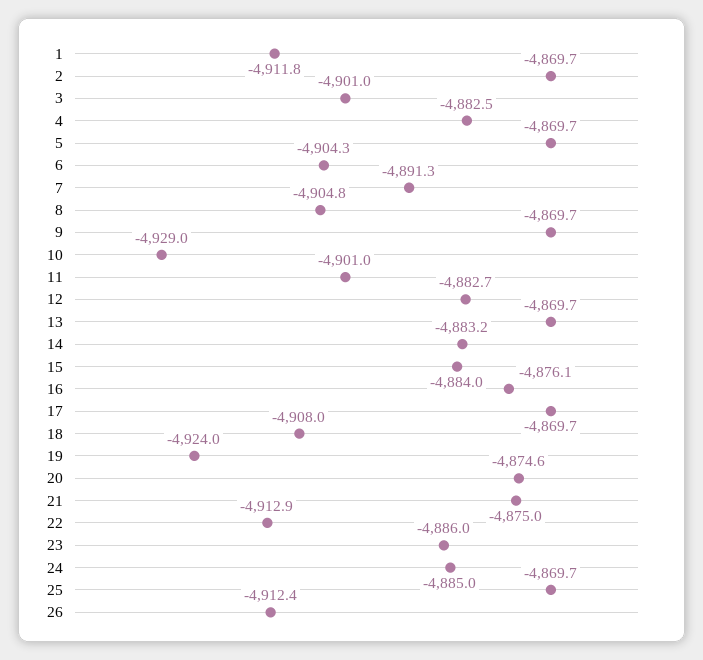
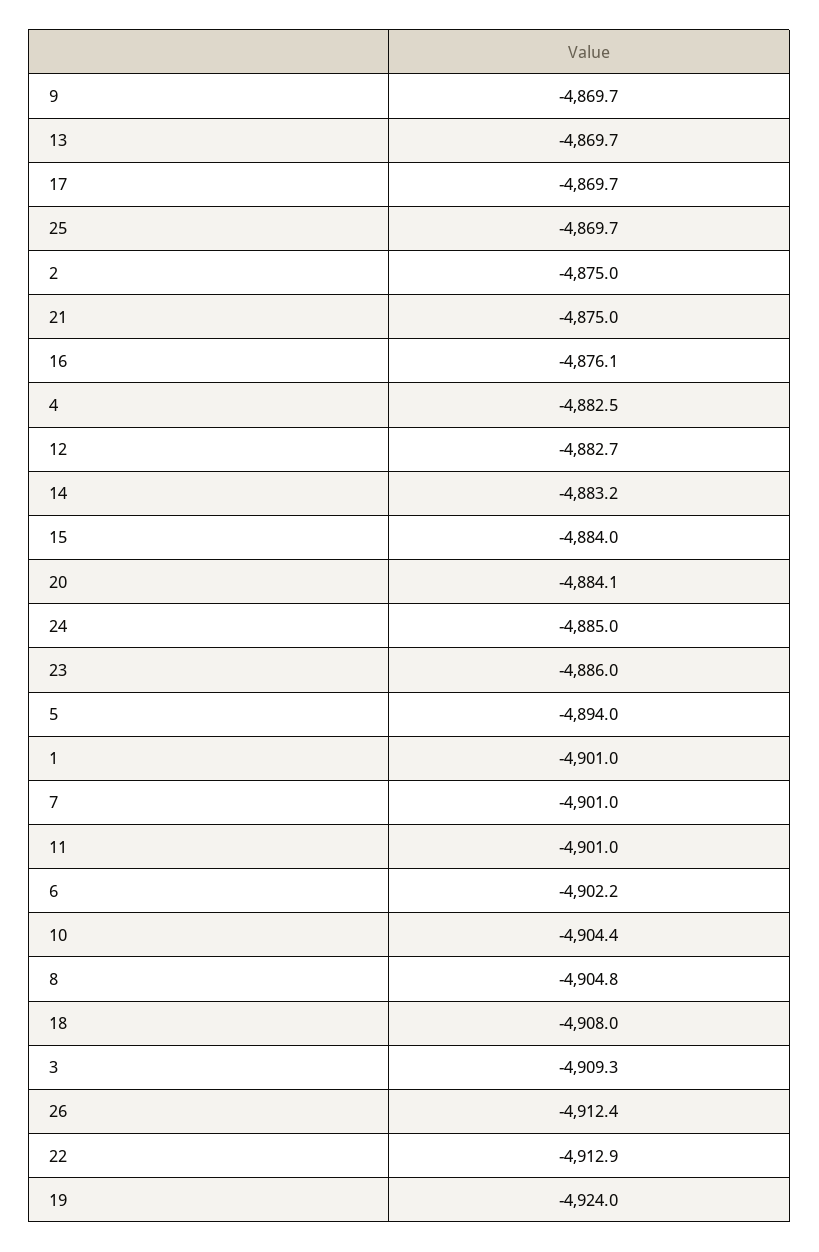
  {
-   "1": -4911.8,
+   "1": -4901,
-   "2": -4869.7,
+   "2": -4875,
-   "3": -4901,
+   "3": -4909.3,
    "4": -4882.5,
-   "5": -4869.7,
+   "5": -4894,
-   "6": -4904.3,
+   "6": -4902.2,
-   "7": -4891.3,
+   "7": -4901,
    "8": -4904.8,
    "9": -4869.7,
-   "10": -4929,
+   "10": -4904.4,
    "11": -4901,
    "12": -4882.7,
    "13": -4869.7,
    "14": -4883.2,
    "15": -4884,
    "16": -4876.1,
    "17": -4869.7,
    "18": -4908,
    "19": -4924,
-   "20": -4874.6,
+   "20": -4884.1,
    "21": -4875,
    "22": -4912.9,
    "23": -4886,
    "24": -4885,
    "25": -4869.7,
    "26": -4912.4
  }

